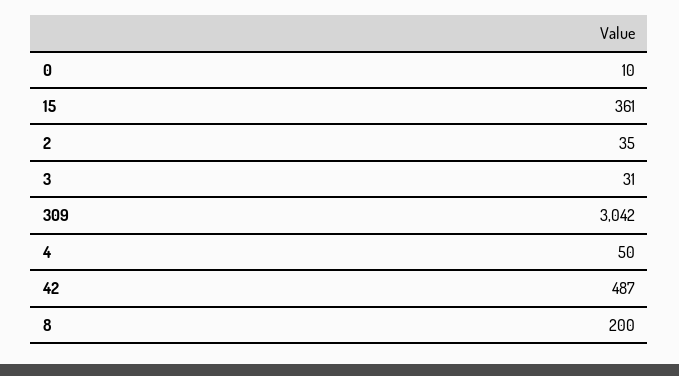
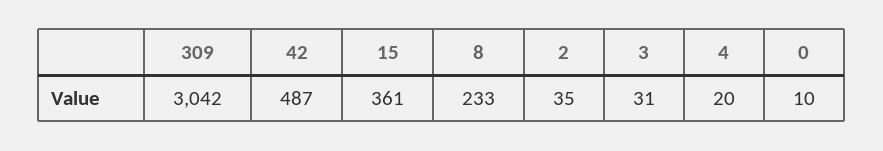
  {
    "0": 10,
    "15": 361,
    "2": 35,
    "3": 31,
    "309": 3042,
-   "4": 50,
+   "4": 20,
    "42": 487,
-   "8": 200
+   "8": 233
  }

